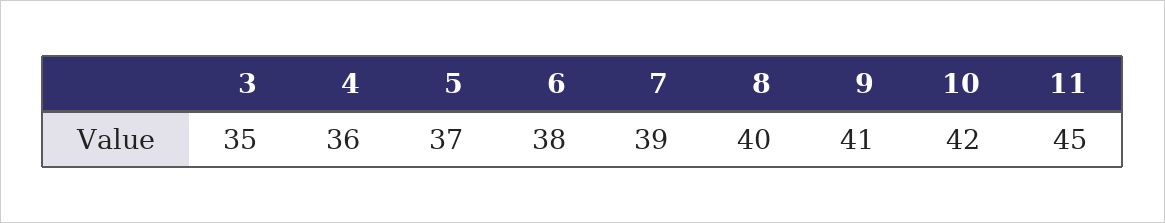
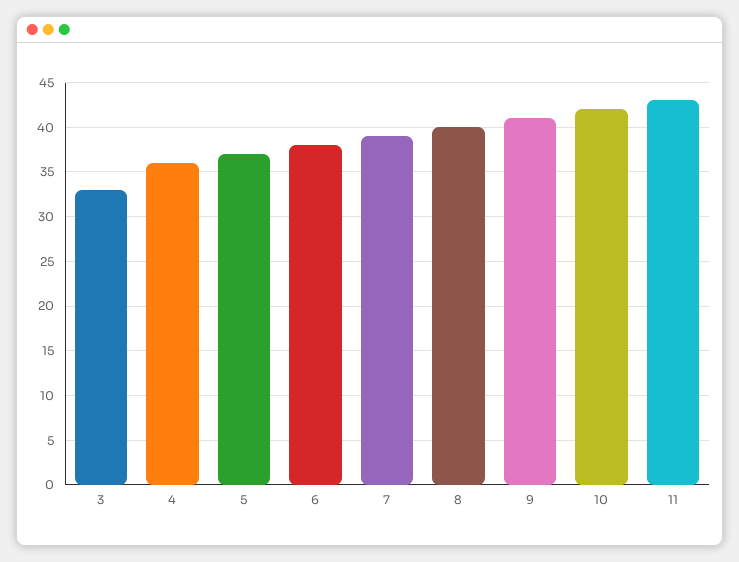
  {
-   "3": 35,
+   "3": 33,
    "4": 36,
    "5": 37,
    "6": 38,
    "7": 39,
    "8": 40,
    "9": 41,
    "10": 42,
-   "11": 45
+   "11": 43
  }

